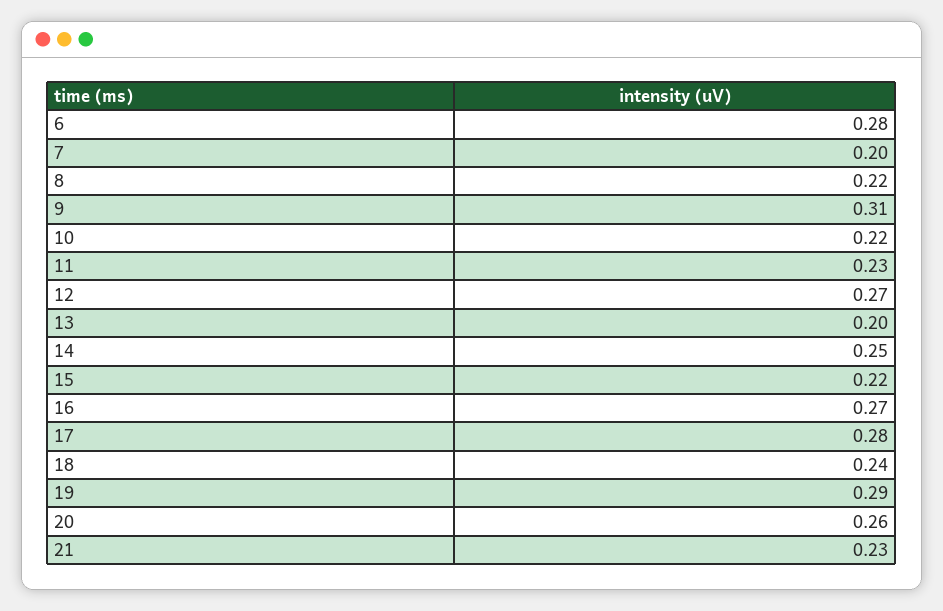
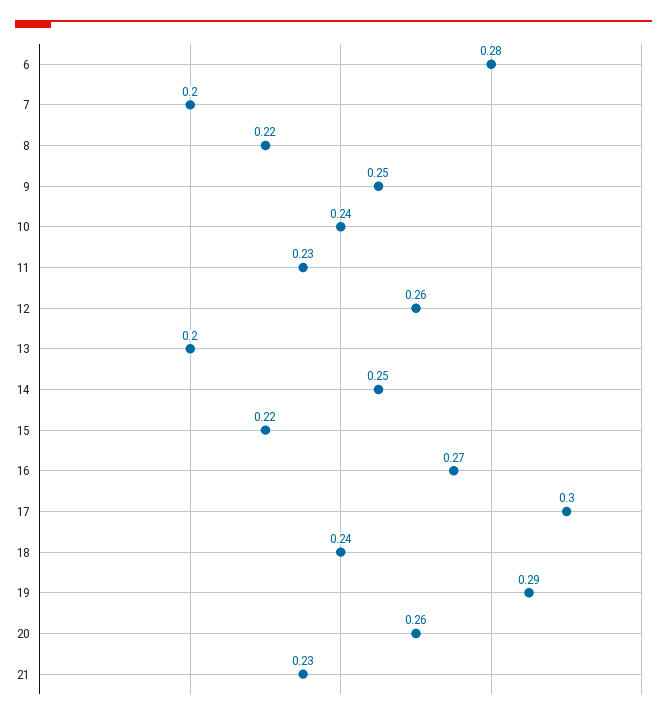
  {
    "6": 0.28,
    "7": 0.2,
    "8": 0.22,
-   "9": 0.31,
+   "9": 0.25,
-   "10": 0.22,
+   "10": 0.24,
    "11": 0.23,
-   "12": 0.27,
+   "12": 0.26,
    "13": 0.2,
    "14": 0.25,
    "15": 0.22,
    "16": 0.27,
-   "17": 0.28,
+   "17": 0.3,
    "18": 0.24,
    "19": 0.29,
    "20": 0.26,
    "21": 0.23
  }

